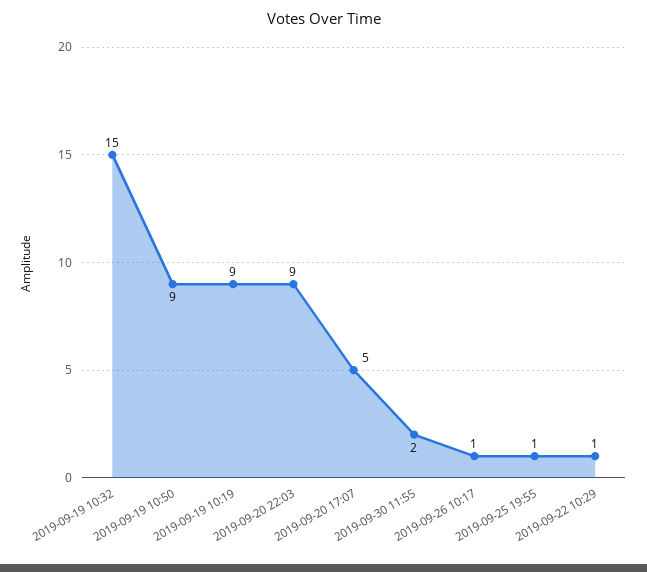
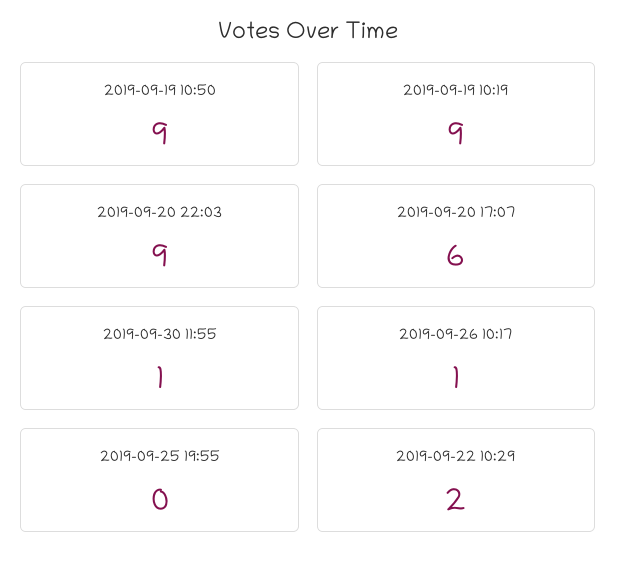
  {
-   "2019-09-19 10:32": 15,
    "2019-09-19 10:50": 9,
    "2019-09-19 10:19": 9,
    "2019-09-20 22:03": 9,
-   "2019-09-20 17:07": 5,
+   "2019-09-20 17:07": 6,
-   "2019-09-30 11:55": 2,
+   "2019-09-30 11:55": 1,
    "2019-09-26 10:17": 1,
-   "2019-09-25 19:55": 1,
+   "2019-09-25 19:55": 0,
-   "2019-09-22 10:29": 1
+   "2019-09-22 10:29": 2
  }

